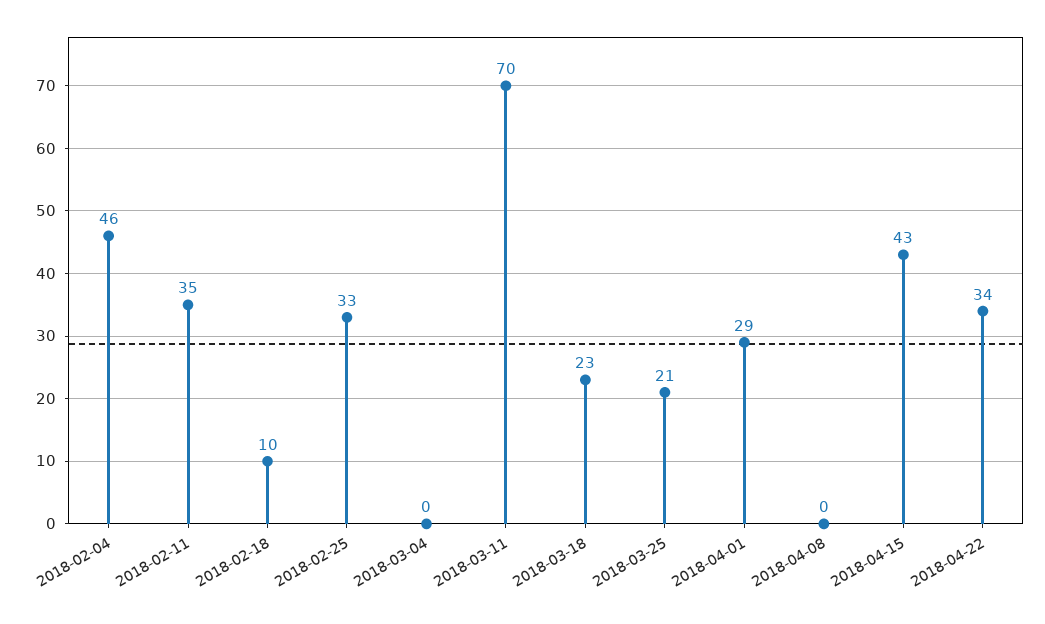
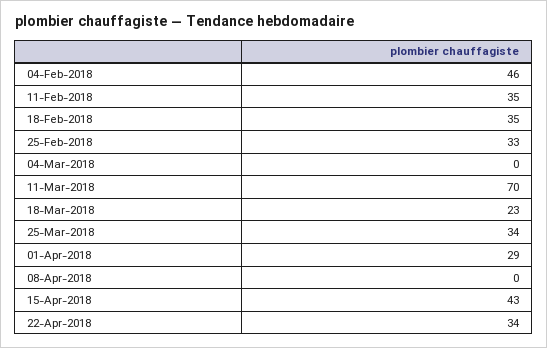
  {
    "2018-02-04": 46,
    "2018-02-11": 35,
-   "2018-02-18": 10,
+   "2018-02-18": 35,
    "2018-02-25": 33,
    "2018-03-04": 0,
    "2018-03-11": 70,
    "2018-03-18": 23,
-   "2018-03-25": 21,
+   "2018-03-25": 34,
    "2018-04-01": 29,
    "2018-04-08": 0,
    "2018-04-15": 43,
    "2018-04-22": 34
  }

